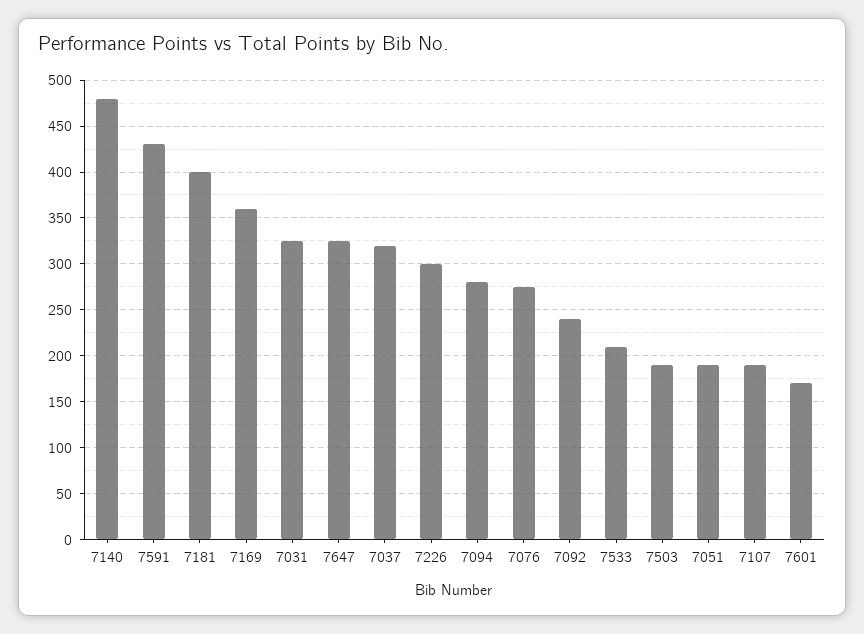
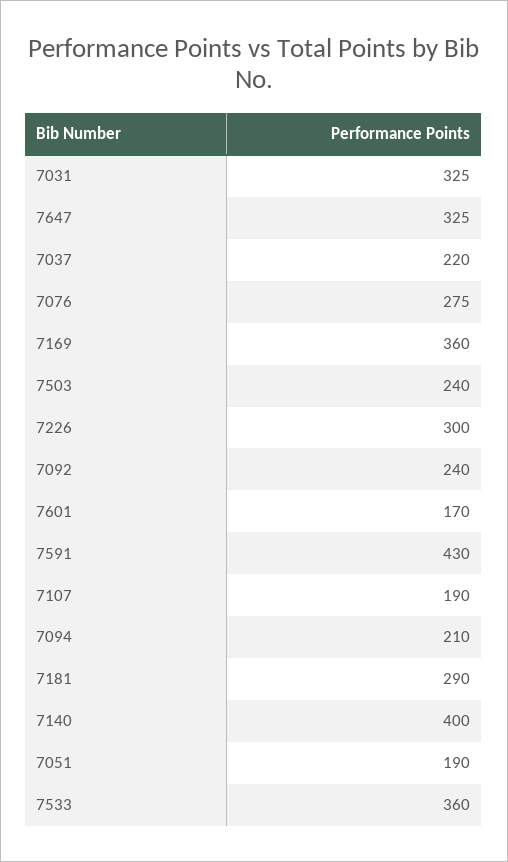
  {
-   "7140": 480,
+   "7140": 400,
    "7591": 430,
-   "7181": 400,
+   "7181": 290,
    "7169": 360,
    "7031": 325,
    "7647": 325,
-   "7037": 320,
+   "7037": 220,
    "7226": 300,
-   "7094": 280,
+   "7094": 210,
    "7076": 275,
    "7092": 240,
-   "7533": 210,
+   "7533": 360,
-   "7503": 190,
+   "7503": 240,
    "7051": 190,
    "7107": 190,
    "7601": 170
  }

